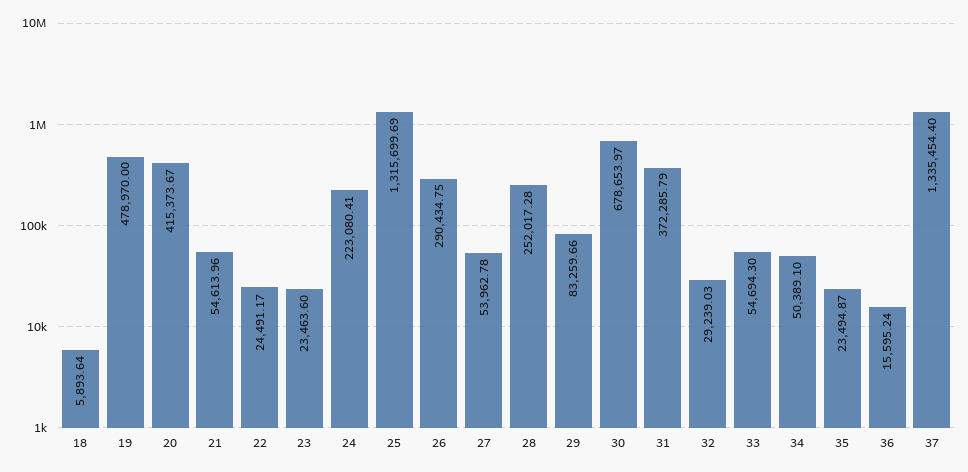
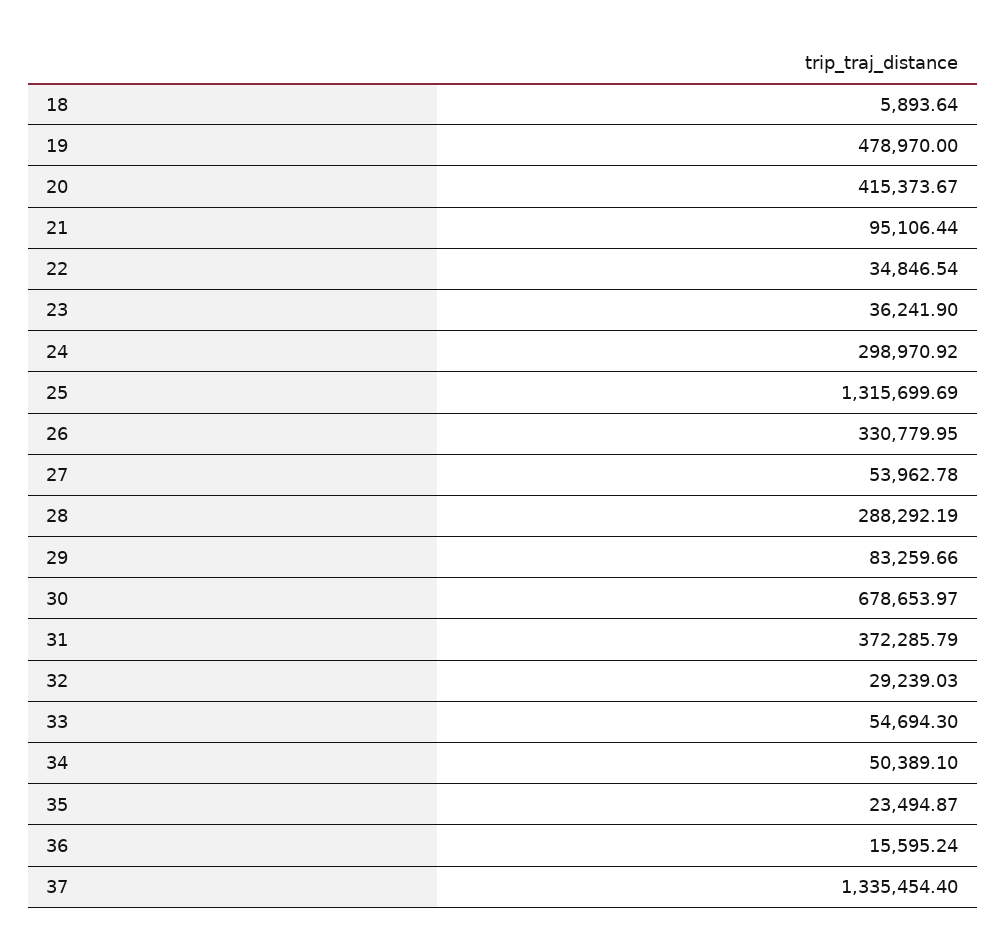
  {
    "18": 5893.64,
    "19": 478970,
    "20": 415373.67,
-   "21": 54613.96,
+   "21": 95106.44,
-   "22": 24491.17,
+   "22": 34846.54,
-   "23": 23463.6,
+   "23": 36241.9,
-   "24": 223080.41,
+   "24": 298970.92,
    "25": 1315699.69,
-   "26": 290434.75,
+   "26": 330779.95,
    "27": 53962.78,
-   "28": 252017.28,
+   "28": 288292.19,
    "29": 83259.66,
    "30": 678653.97,
    "31": 372285.79,
    "32": 29239.03,
    "33": 54694.3,
    "34": 50389.1,
    "35": 23494.87,
    "36": 15595.24,
    "37": 1335454.4
  }

